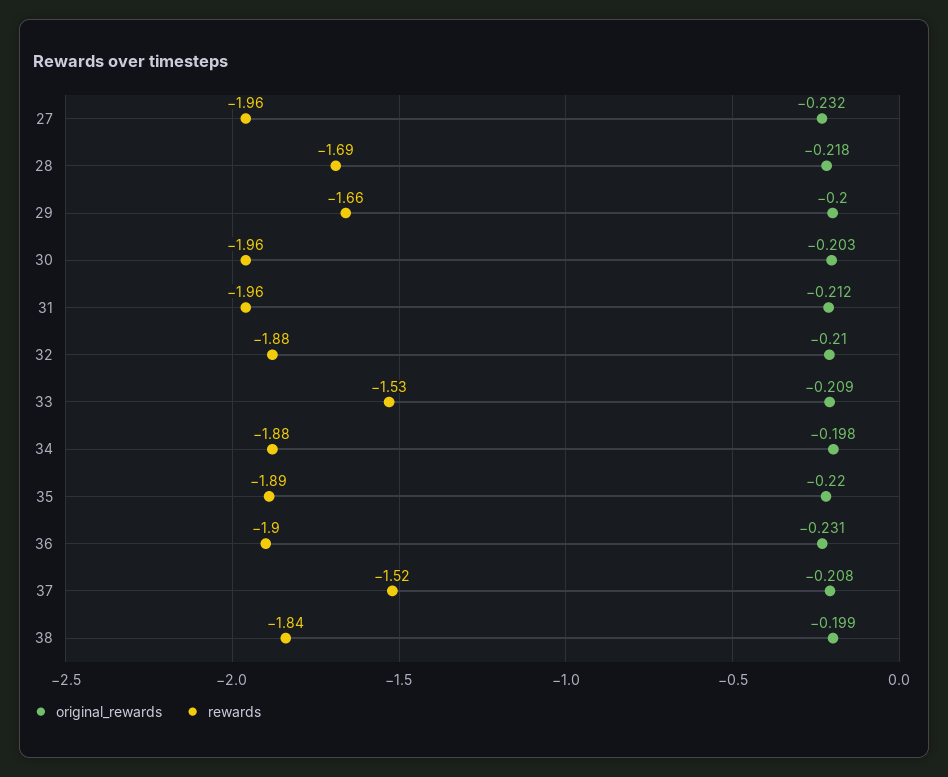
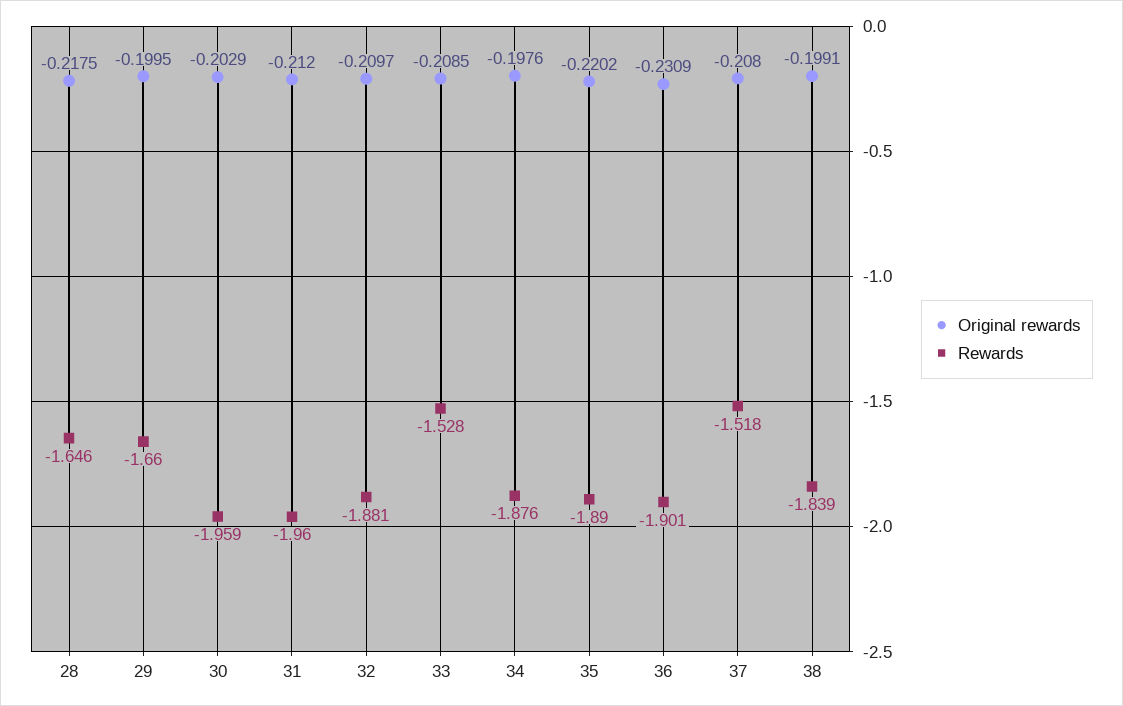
  {
    "original_rewards": {
-     "27": -0.232,
      "28": -0.2175,
      "29": -0.1995,
      "30": -0.2029,
      "31": -0.212,
      "32": -0.2097,
      "33": -0.2085,
      "34": -0.1976,
      "35": -0.2202,
      "36": -0.2309,
      "37": -0.208,
      "38": -0.1991
    },
    "rewards": {
-     "27": -1.96,
-     "28": -1.69,
+     "28": -1.646,
      "29": -1.66,
      "30": -1.959,
      "31": -1.96,
      "32": -1.881,
      "33": -1.528,
      "34": -1.876,
      "35": -1.89,
      "36": -1.901,
      "37": -1.518,
      "38": -1.839
    }
  }

